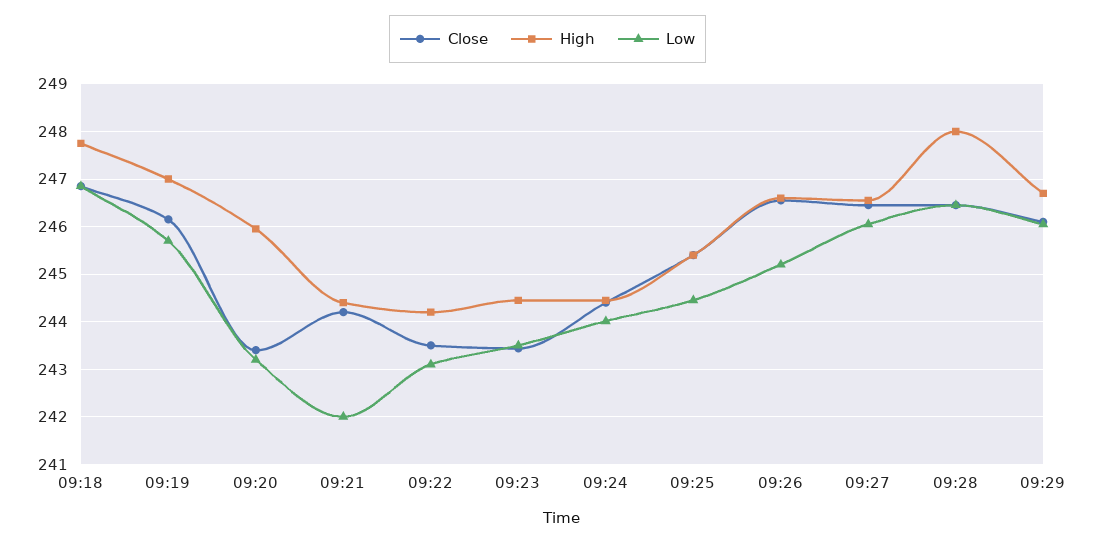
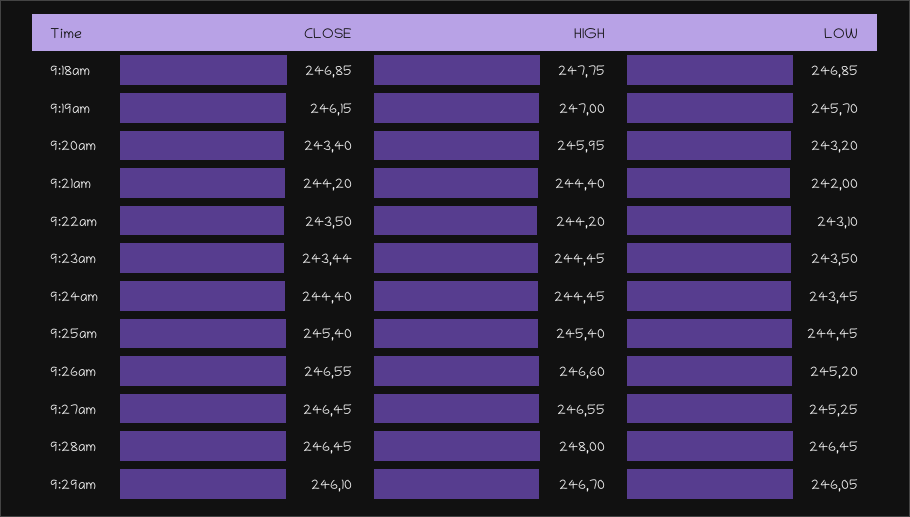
  {
    "Close": {
      "09:18": 246.85,
      "09:19": 246.15,
      "09:20": 243.4,
      "09:21": 244.2,
      "09:22": 243.5,
      "09:23": 243.44,
      "09:24": 244.4,
      "09:25": 245.4,
      "09:26": 246.55,
      "09:27": 246.45,
      "09:28": 246.45,
      "09:29": 246.1
    },
    "High": {
      "09:18": 247.75,
      "09:19": 247,
      "09:20": 245.95,
      "09:21": 244.4,
      "09:22": 244.2,
      "09:23": 244.45,
      "09:24": 244.45,
      "09:25": 245.4,
      "09:26": 246.6,
      "09:27": 246.55,
      "09:28": 248,
      "09:29": 246.7
    },
    "Low": {
      "09:18": 246.85,
      "09:19": 245.7,
      "09:20": 243.2,
      "09:21": 242,
      "09:22": 243.1,
      "09:23": 243.5,
-     "09:24": 244,
+     "09:24": 243.45,
      "09:25": 244.45,
      "09:26": 245.2,
-     "09:27": 246,
+     "09:27": 245.25,
      "09:28": 246.45,
      "09:29": 246.05
    }
  }

